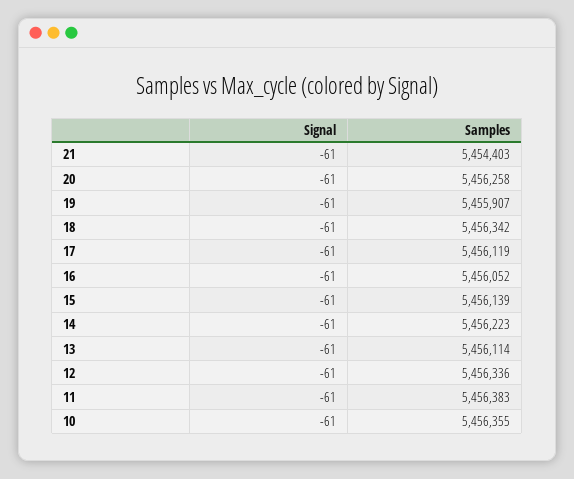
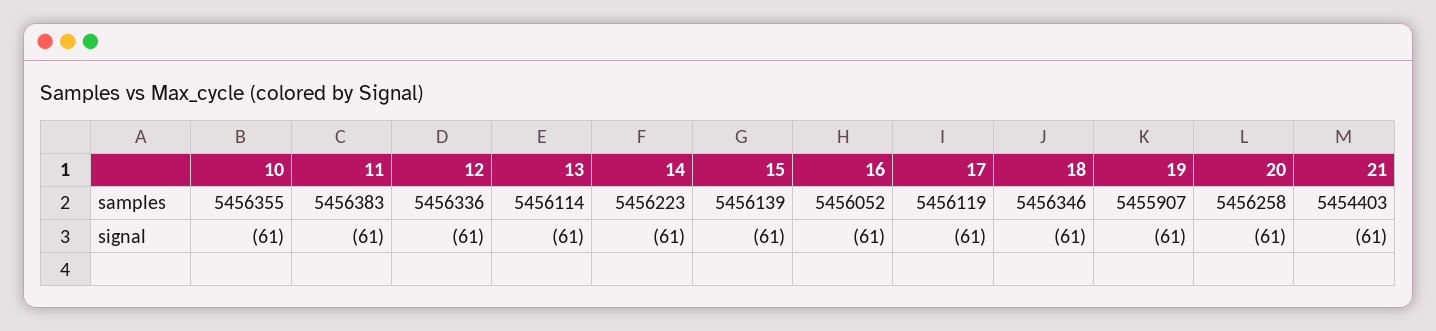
  {
    "Signal": {
      "21": -61,
      "20": -61,
      "19": -61,
      "18": -61,
      "17": -61,
      "16": -61,
      "15": -61,
      "14": -61,
      "13": -61,
      "12": -61,
      "11": -61,
      "10": -61
    },
    "Samples": {
      "21": 5454403,
      "20": 5456258,
      "19": 5455907,
-     "18": 5456342,
+     "18": 5456346,
      "17": 5456119,
      "16": 5456052,
      "15": 5456139,
      "14": 5456223,
      "13": 5456114,
      "12": 5456336,
      "11": 5456383,
      "10": 5456355
    }
  }

